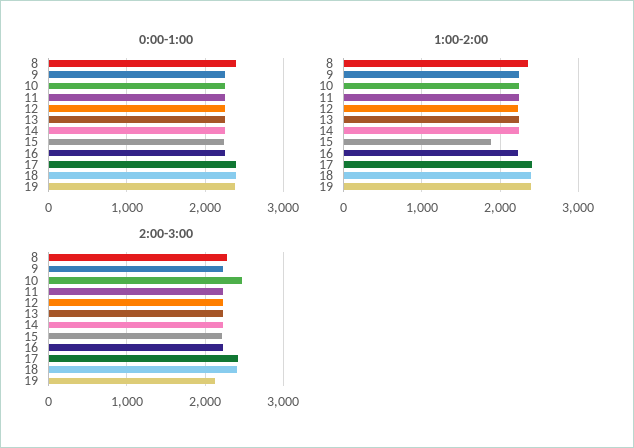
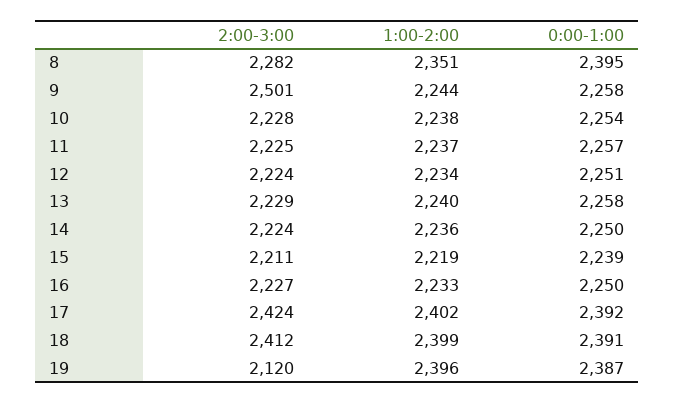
  {
    "0:00-1:00": {
      "8": 2395,
      "9": 2258,
      "10": 2254,
      "11": 2257,
      "12": 2251,
      "13": 2258,
      "14": 2250,
      "15": 2239,
      "16": 2250,
      "17": 2392,
      "18": 2391,
      "19": 2387
    },
    "1:00-2:00": {
      "8": 2351,
      "9": 2244,
      "10": 2238,
      "11": 2237,
      "12": 2234,
      "13": 2240,
      "14": 2236,
-     "15": 1900,
+     "15": 2219,
      "16": 2233,
      "17": 2402,
      "18": 2399,
      "19": 2396
    },
    "2:00-3:00": {
      "8": 2282,
-     "9": 2200,
+     "9": 2501,
-     "10": 2500,
+     "10": 2228,
      "11": 2225,
      "12": 2224,
      "13": 2229,
      "14": 2224,
      "15": 2211,
      "16": 2227,
      "17": 2424,
      "18": 2412,
      "19": 2120
    }
  }

